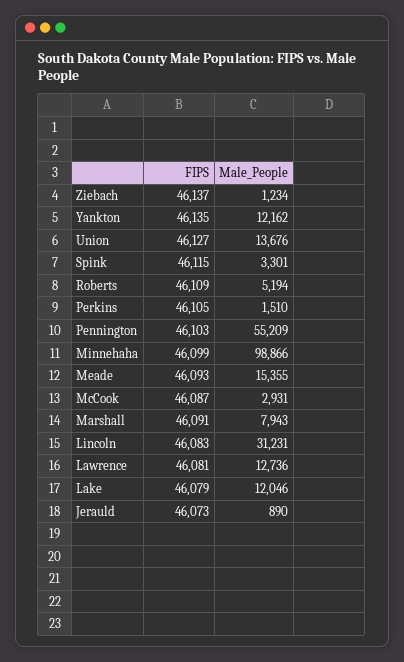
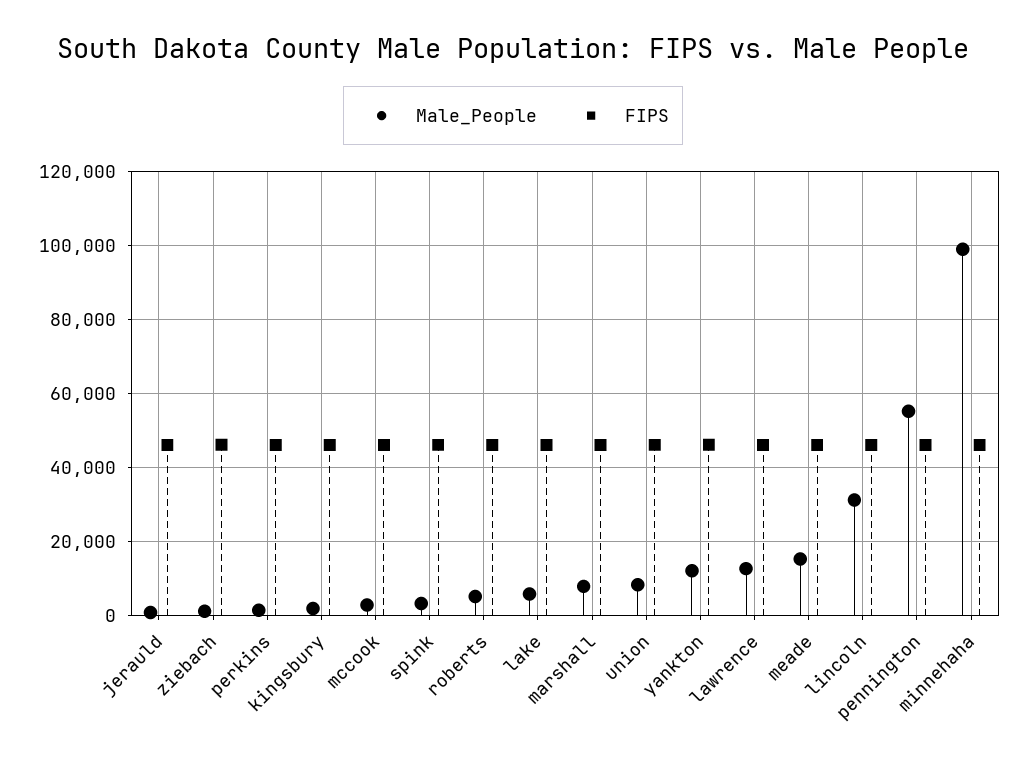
  {
    "FIPS": {
      "Ziebach": 46137,
      "Yankton": 46135,
      "Union": 46127,
      "Spink": 46115,
      "Roberts": 46109,
      "Perkins": 46105,
      "Pennington": 46103,
      "Minnehaha": 46099,
      "Meade": 46093,
      "McCook": 46087,
      "Marshall": 46091,
      "Lincoln": 46083,
      "Lawrence": 46081,
      "Lake": 46079,
-     "Jerauld": 46073
+     "Jerauld": 46073,
+     "kingsbury": 46000
    },
    "Male_People": {
      "Ziebach": 1234,
      "Yankton": 12162,
-     "Union": 13676,
+     "Union": 8000,
      "Spink": 3301,
      "Roberts": 5194,
      "Perkins": 1510,
      "Pennington": 55209,
      "Minnehaha": 98866,
      "Meade": 15355,
      "McCook": 2931,
      "Marshall": 7943,
      "Lincoln": 31231,
      "Lawrence": 12736,
-     "Lake": 12046,
+     "Lake": 6000,
-     "Jerauld": 890
+     "Jerauld": 890,
+     "kingsbury": 2000
    }
  }

